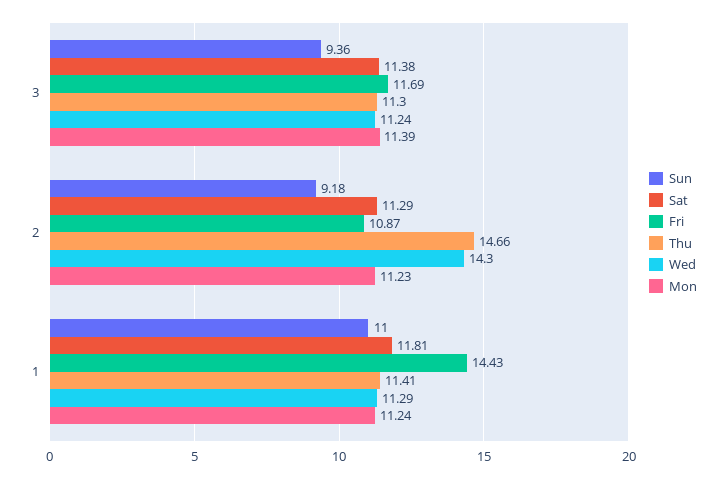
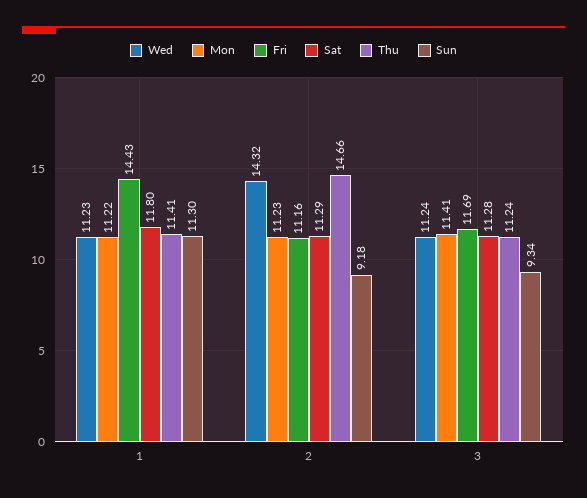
  {
    "Sun": {
-     "3": 9.36,
+     "3": 9.34,
      "2": 9.18,
-     "1": 11
+     "1": 11.3
    },
    "Sat": {
-     "3": 11.38,
+     "3": 11.28,
      "2": 11.29,
-     "1": 11.81
+     "1": 11.8
    },
    "Fri": {
      "3": 11.69,
-     "2": 10.87,
+     "2": 11.16,
      "1": 14.43
    },
    "Thu": {
-     "3": 11.3,
+     "3": 11.24,
      "2": 14.66,
      "1": 11.41
    },
    "Wed": {
      "3": 11.24,
-     "2": 14.3,
+     "2": 14.32,
-     "1": 11.29
+     "1": 11.23
    },
    "Mon": {
-     "3": 11.39,
+     "3": 11.41,
      "2": 11.23,
-     "1": 11.24
+     "1": 11.22
    }
  }

